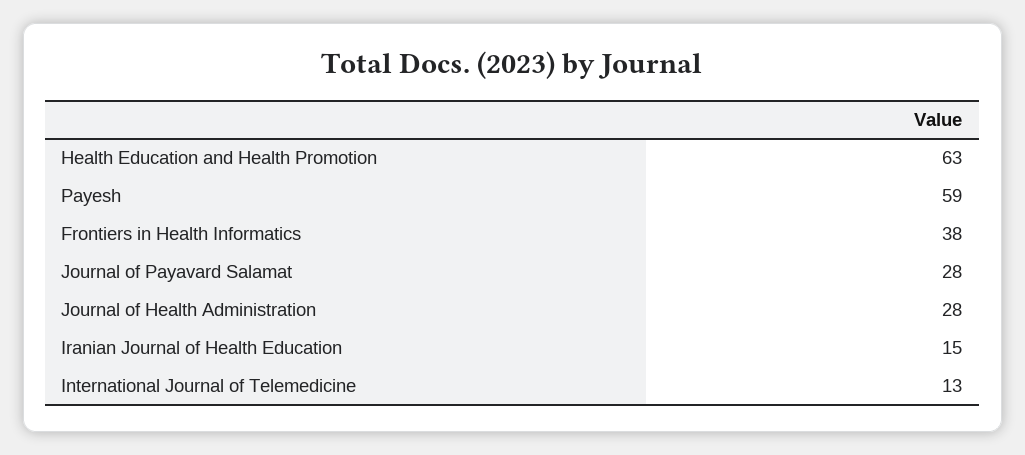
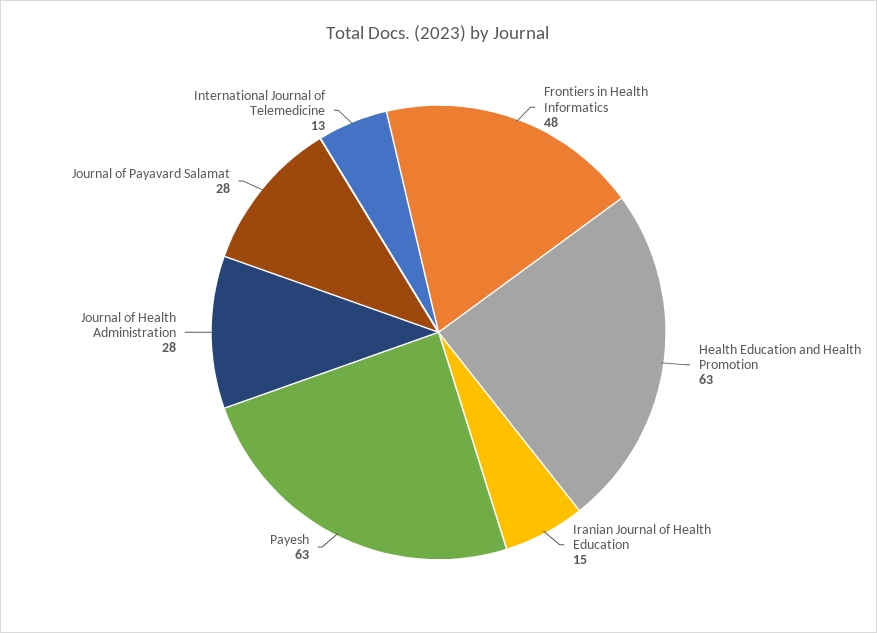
  {
    "Health Education and Health Promotion": 63,
-   "Payesh": 59,
+   "Payesh": 63,
-   "Frontiers in Health Informatics": 38,
+   "Frontiers in Health Informatics": 48,
    "Journal of Payavard Salamat": 28,
    "Journal of Health Administration": 28,
    "Iranian Journal of Health Education": 15,
    "International Journal of Telemedicine": 13
  }

